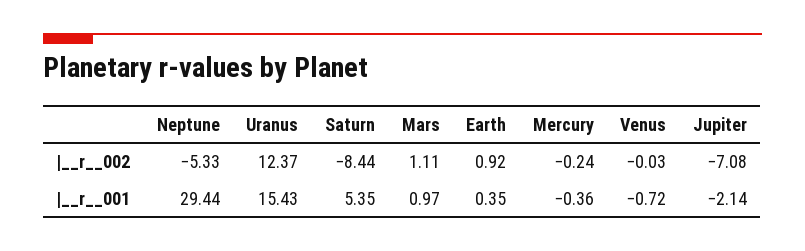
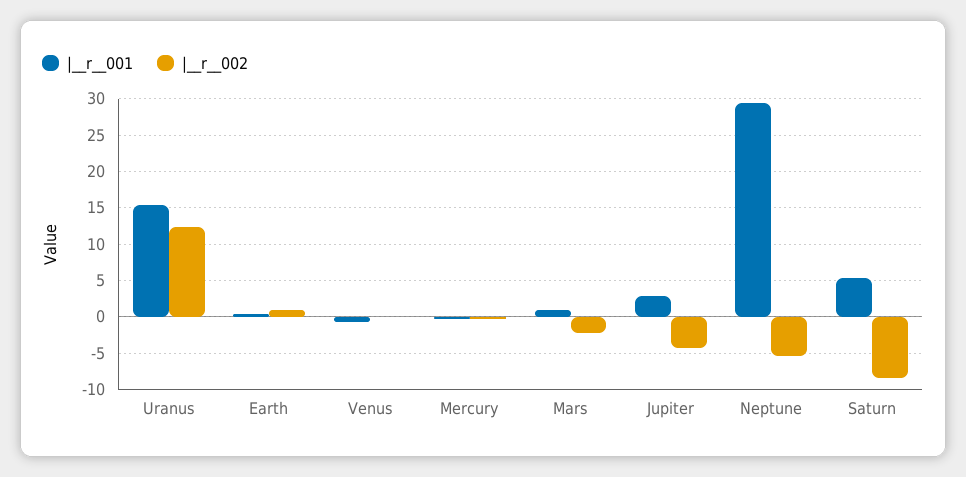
  {
    "|__r__002": {
      "Neptune": -5.33,
      "Uranus": 12.37,
      "Saturn": -8.44,
-     "Mars": 1.11,
+     "Mars": -2,
      "Earth": 0.92,
      "Mercury": -0.24,
      "Venus": -0.03,
-     "Jupiter": -7.08
+     "Jupiter": -4
    },
    "|__r__001": {
      "Neptune": 29.44,
      "Uranus": 15.43,
      "Saturn": 5.35,
      "Mars": 0.97,
      "Earth": 0.35,
      "Mercury": -0.36,
      "Venus": -0.72,
-     "Jupiter": -2.14
+     "Jupiter": 3
    }
  }

